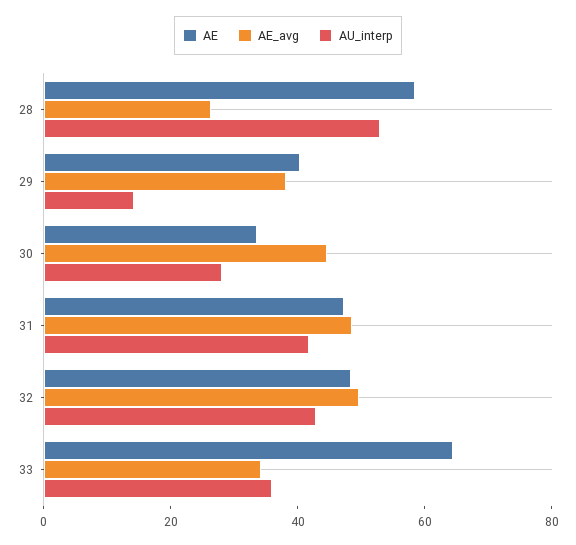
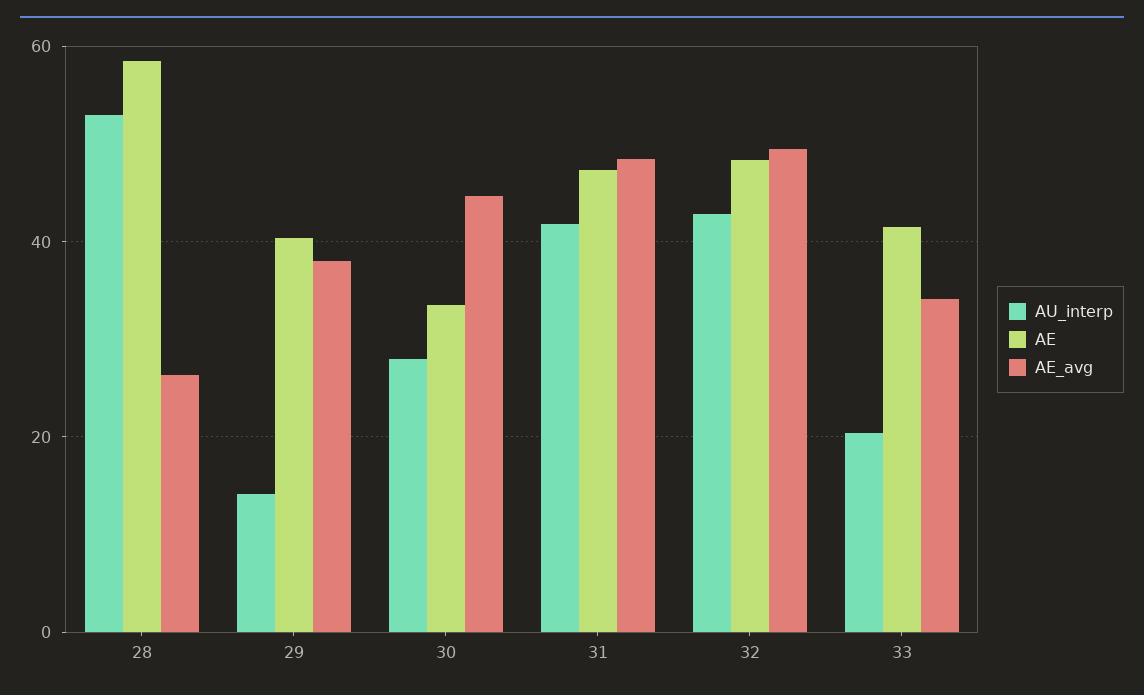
  {
    "AE": {
      "28": 58,
      "29": 40,
      "30": 34,
      "31": 48,
      "32": 48,
-     "33": 65
+     "33": 42
    },
    "AE_avg": {
      "28": 26,
      "29": 38,
      "30": 44,
      "31": 48,
      "32": 50,
      "33": 34
    },
    "AU_interp": {
      "28": 52,
      "29": 14,
      "30": 28,
      "31": 42,
      "32": 42,
-     "33": 35
+     "33": 20
    }
  }

